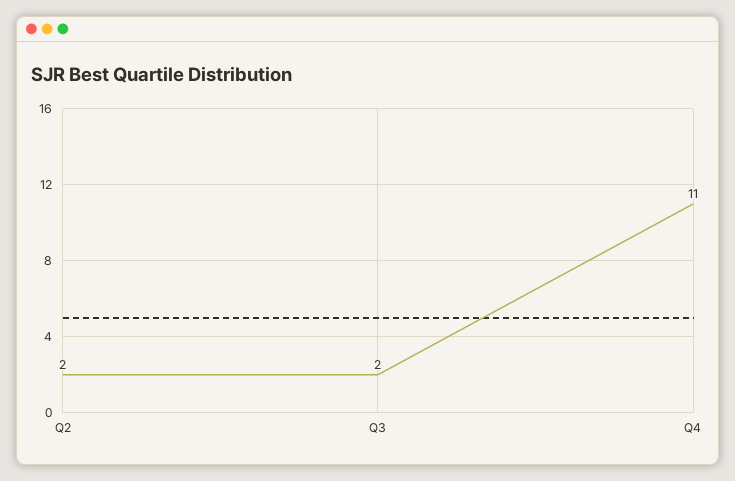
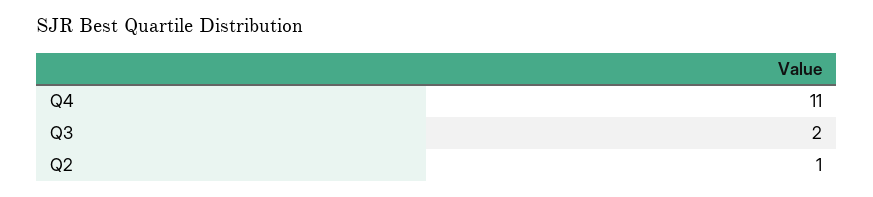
  {
-   "Q2": 2,
+   "Q2": 1,
    "Q3": 2,
    "Q4": 11
  }

